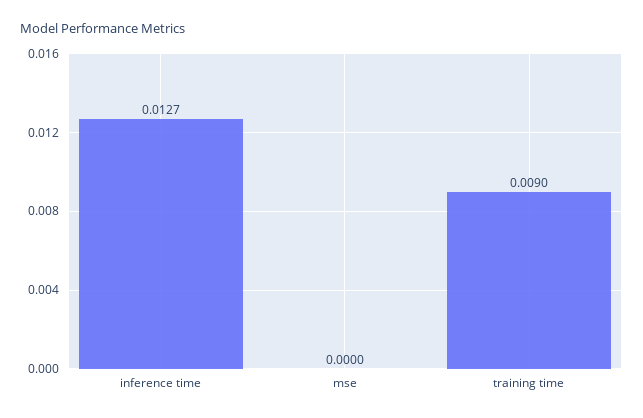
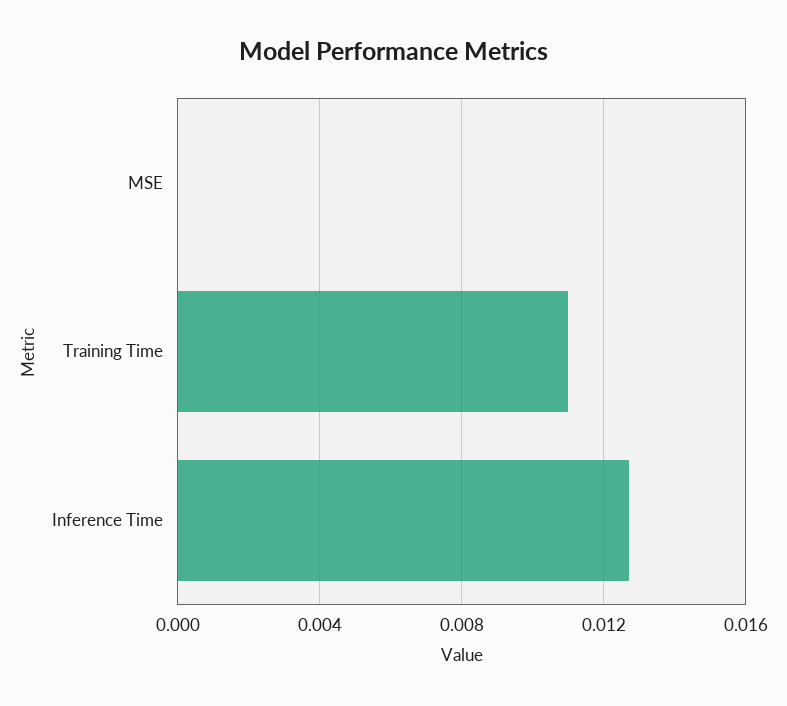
  {
    "inference time": 0.0127,
    "mse": 0,
-   "training time": 0.009
+   "training time": 0.011
  }

